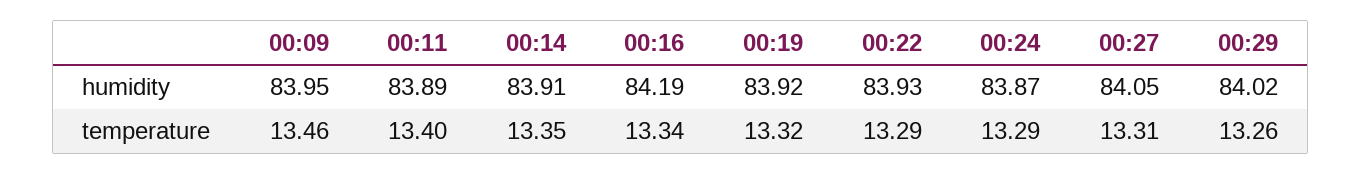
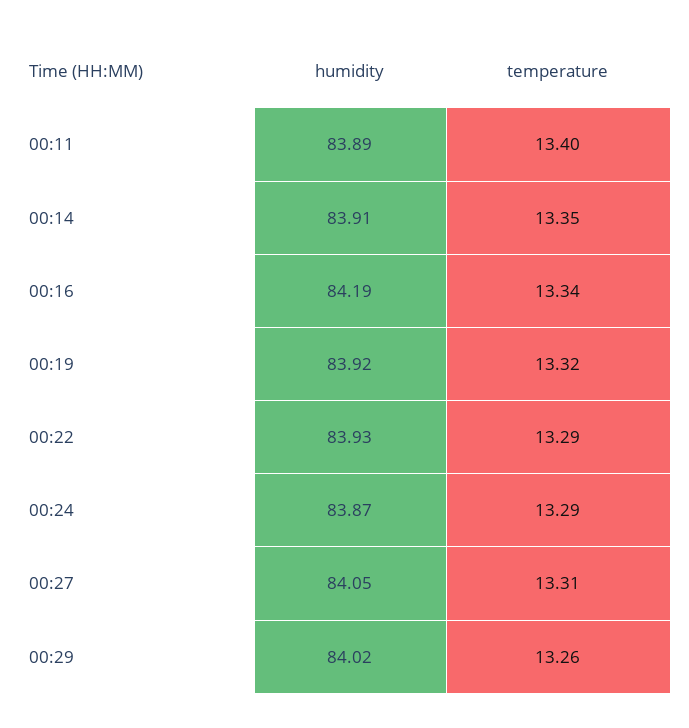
  {
-   "00:09": {
-     "humidity": 83.95,
-     "temperature": 13.46
-   },
    "00:11": {
      "humidity": 83.89,
      "temperature": 13.4
    },
    "00:14": {
      "humidity": 83.91,
      "temperature": 13.35
    },
    "00:16": {
      "humidity": 84.19,
      "temperature": 13.34
    },
    "00:19": {
      "humidity": 83.92,
      "temperature": 13.32
    },
    "00:22": {
      "humidity": 83.93,
      "temperature": 13.29
    },
    "00:24": {
      "humidity": 83.87,
      "temperature": 13.29
    },
    "00:27": {
      "humidity": 84.05,
      "temperature": 13.31
    },
    "00:29": {
      "humidity": 84.02,
      "temperature": 13.26
    }
  }

